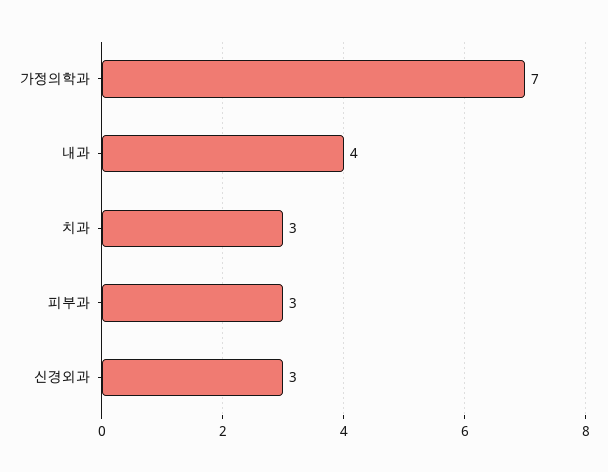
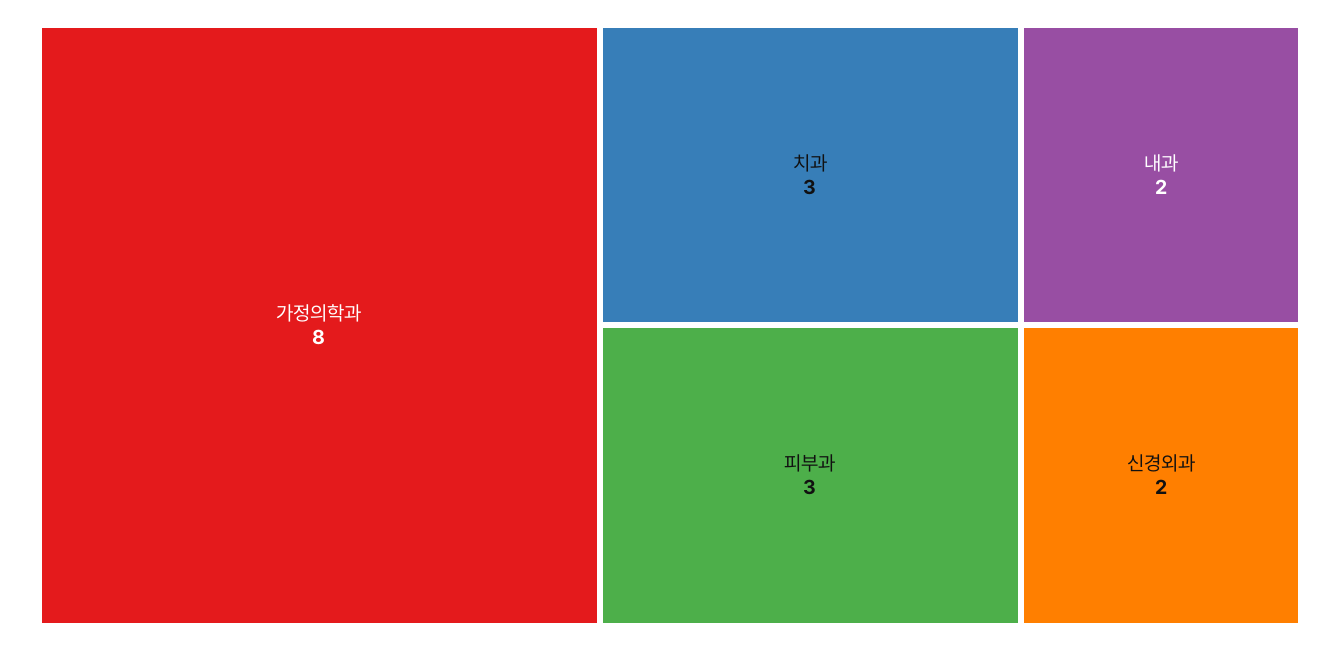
  {
-   "가정의학과": 7,
+   "가정의학과": 8,
-   "내과": 4,
+   "내과": 2,
    "치과": 3,
    "피부과": 3,
-   "신경외과": 3
+   "신경외과": 2
  }

